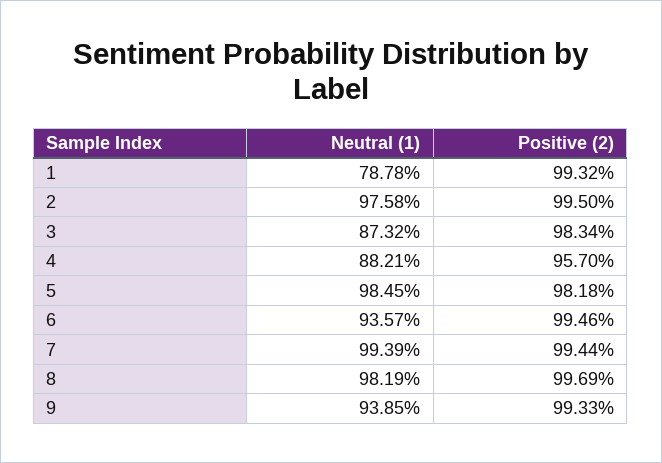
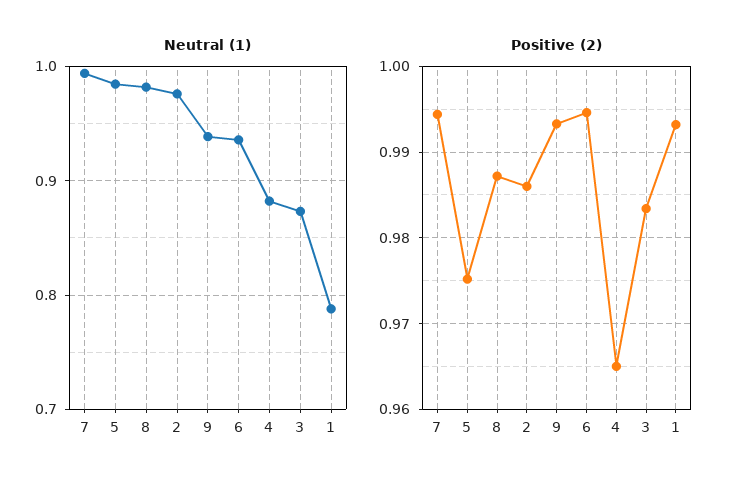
  {
    "Neutral (1)": {
      "1": 0.7878,
      "2": 0.9758,
      "3": 0.8732,
      "4": 0.8821,
      "5": 0.9845,
      "6": 0.9357,
      "7": 0.9939,
      "8": 0.9819,
      "9": 0.9385
    },
    "Positive (2)": {
      "1": 0.9932,
-     "2": 0.995,
+     "2": 0.986,
      "3": 0.9834,
-     "4": 0.957,
+     "4": 0.965,
-     "5": 0.9818,
+     "5": 0.975,
      "6": 0.9946,
      "7": 0.9944,
-     "8": 0.9969,
+     "8": 0.987,
      "9": 0.9933
    }
  }

